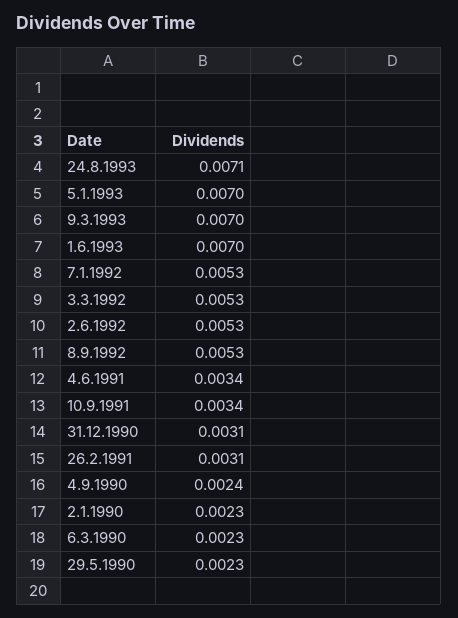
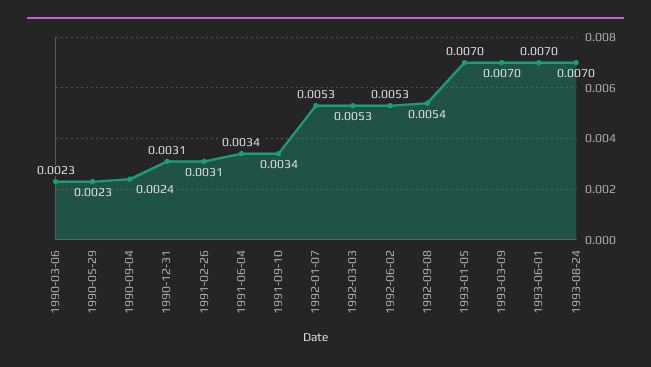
  {
-   "24.8.1993": 0.0071,
+   "24.8.1993": 0.007,
    "5.1.1993": 0.007,
    "9.3.1993": 0.007,
    "1.6.1993": 0.007,
    "7.1.1992": 0.0053,
    "3.3.1992": 0.0053,
    "2.6.1992": 0.0053,
-   "8.9.1992": 0.0053,
+   "8.9.1992": 0.0054,
    "4.6.1991": 0.0034,
    "10.9.1991": 0.0034,
    "31.12.1990": 0.0031,
    "26.2.1991": 0.0031,
    "4.9.1990": 0.0024,
-   "2.1.1990": 0.0023,
    "6.3.1990": 0.0023,
    "29.5.1990": 0.0023
  }

